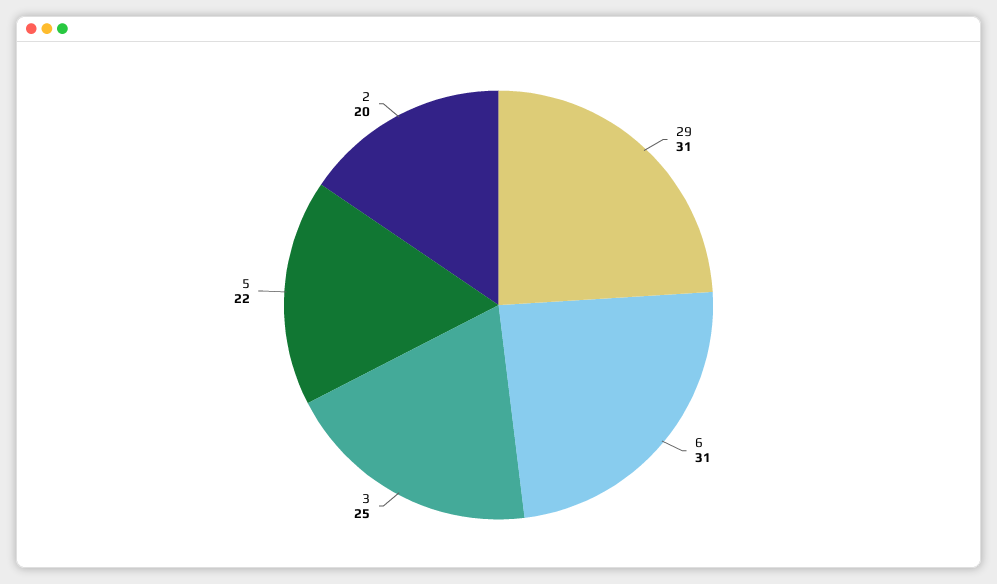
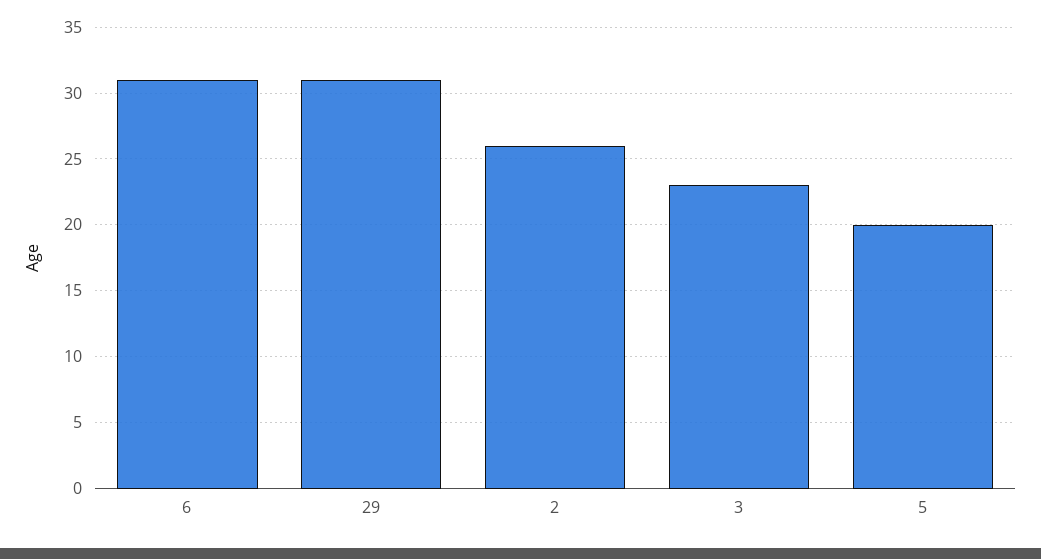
  {
    "29": 31,
    "6": 31,
-   "3": 25,
+   "3": 23,
-   "5": 22,
+   "5": 20,
-   "2": 20
+   "2": 26
  }

